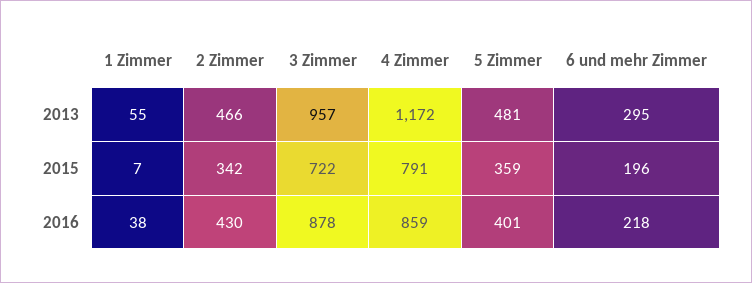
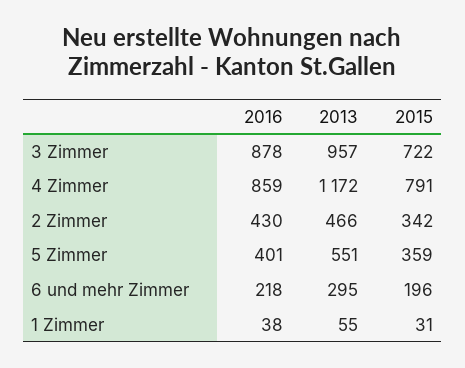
  {
    "1 Zimmer": {
      "2013": 55,
-     "2015": 7,
+     "2015": 31,
      "2016": 38
    },
    "2 Zimmer": {
      "2013": 466,
      "2015": 342,
      "2016": 430
    },
    "3 Zimmer": {
      "2013": 957,
      "2015": 722,
      "2016": 878
    },
    "4 Zimmer": {
      "2013": 1172,
      "2015": 791,
      "2016": 859
    },
    "5 Zimmer": {
-     "2013": 481,
+     "2013": 551,
      "2015": 359,
      "2016": 401
    },
    "6 und mehr Zimmer": {
      "2013": 295,
      "2015": 196,
      "2016": 218
    }
  }

